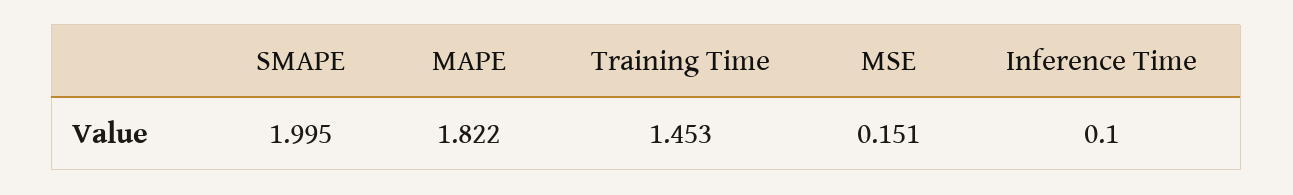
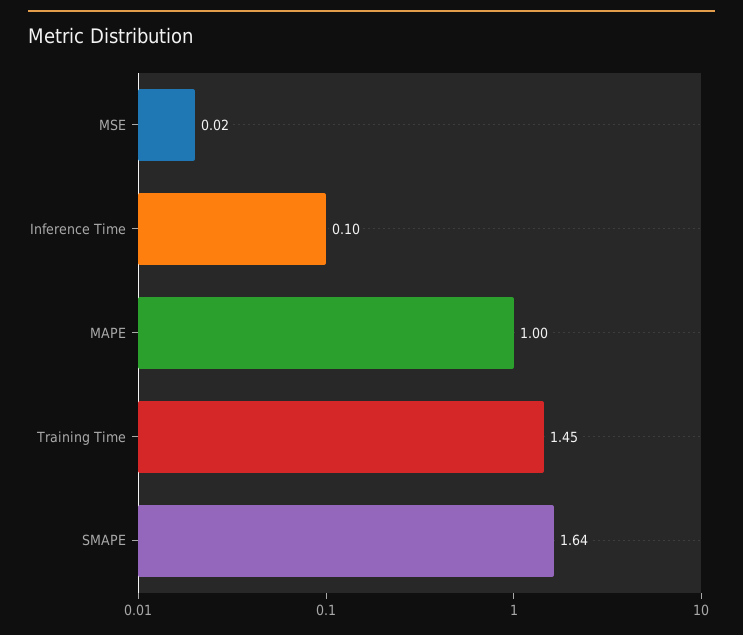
  {
-   "SMAPE": 1.995,
+   "SMAPE": 1.64,
-   "MAPE": 1.822,
+   "MAPE": 1,
    "Training Time": 1.453,
-   "MSE": 0.151,
+   "MSE": 0.02,
    "Inference Time": 0.1
  }

